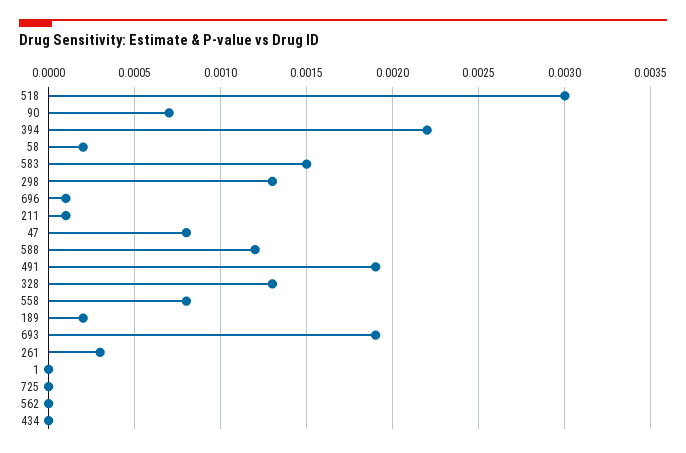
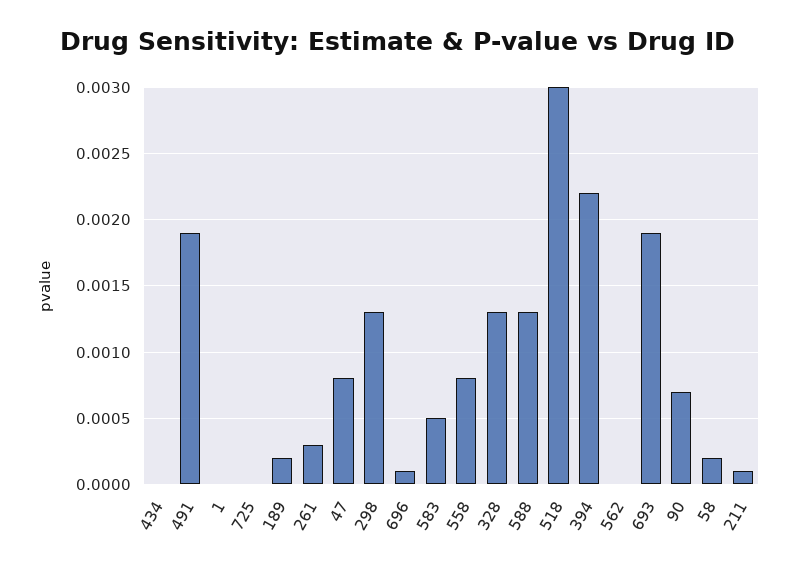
  {
    "518": 0.003,
    "90": 0.0007,
    "394": 0.0022,
    "58": 0.0002,
-   "583": 0.0015,
+   "583": 0.0005,
    "298": 0.0013,
    "696": 0.0001,
    "211": 0.0001,
    "47": 0.0008,
-   "588": 0.0012,
+   "588": 0.0013,
    "491": 0.0019,
    "328": 0.0013,
    "558": 0.0008,
    "189": 0.0002,
    "693": 0.0019,
    "261": 0.0003,
    "1": 0,
    "725": 0,
    "562": 0,
    "434": 0
  }

